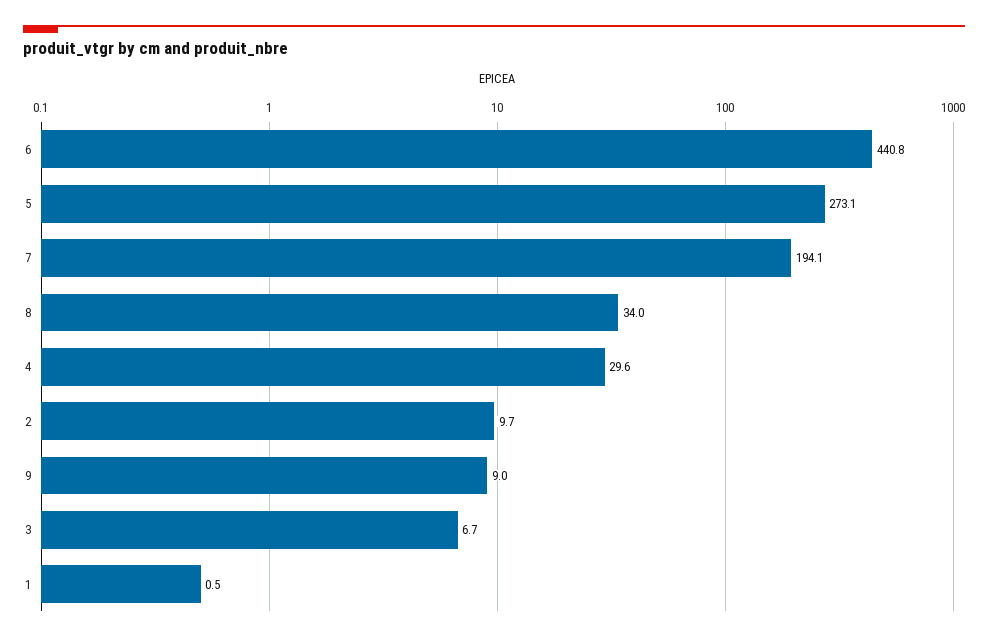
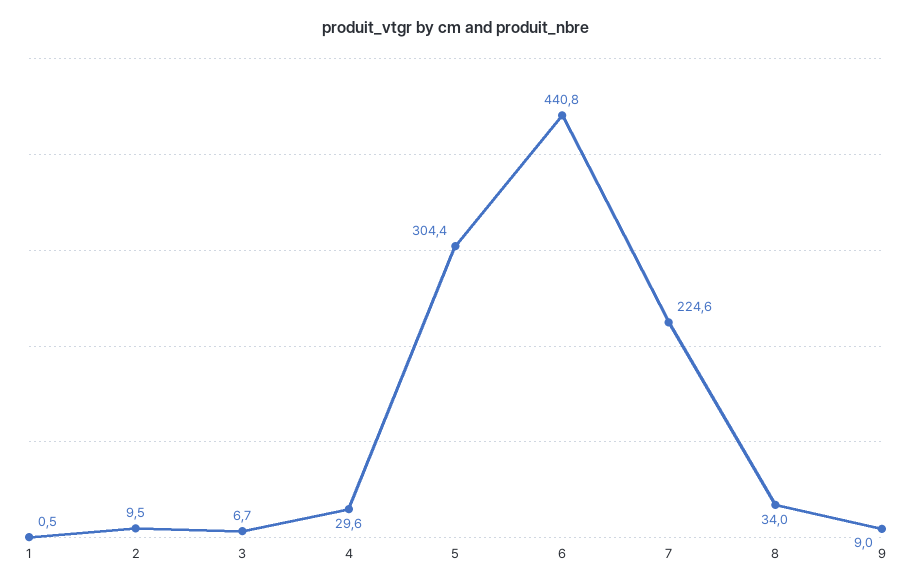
  {
    "6": 440.8,
-   "5": 273.1,
+   "5": 304.4,
-   "7": 194.1,
+   "7": 224.6,
    "8": 34,
    "4": 29.6,
-   "2": 9.7,
+   "2": 9.5,
    "9": 9,
    "3": 6.7,
    "1": 0.5
  }

